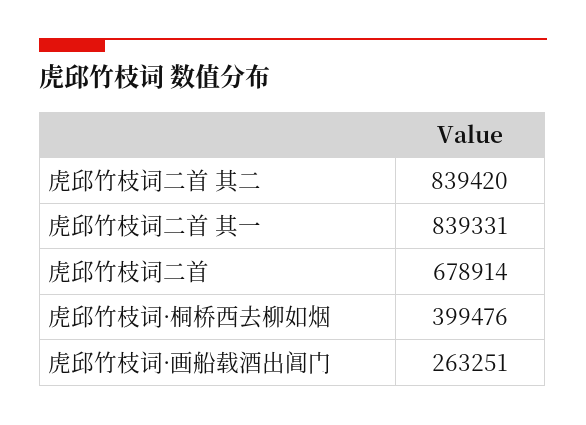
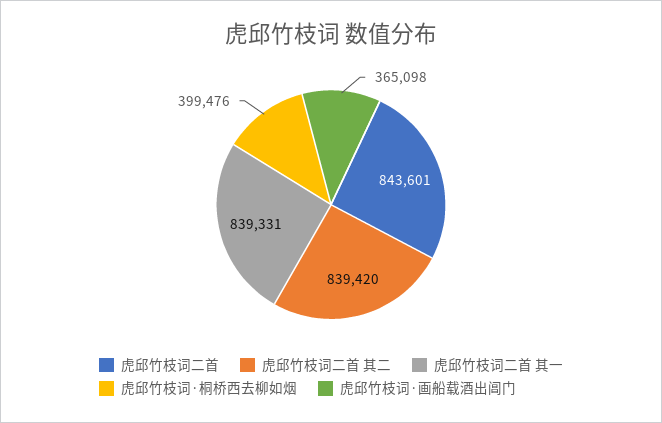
  {
    "虎邱竹枝词二首 其二": 839420,
    "虎邱竹枝词二首 其一": 839331,
-   "虎邱竹枝词二首": 678914,
+   "虎邱竹枝词二首": 843601,
    "虎邱竹枝词·桐桥西去柳如烟": 399476,
-   "虎邱竹枝词·画船载酒出阊门": 263251
+   "虎邱竹枝词·画船载酒出阊门": 365098
  }

